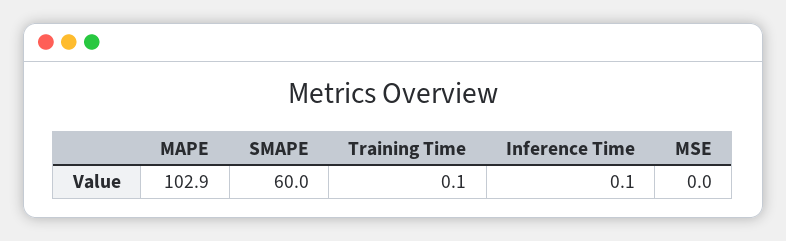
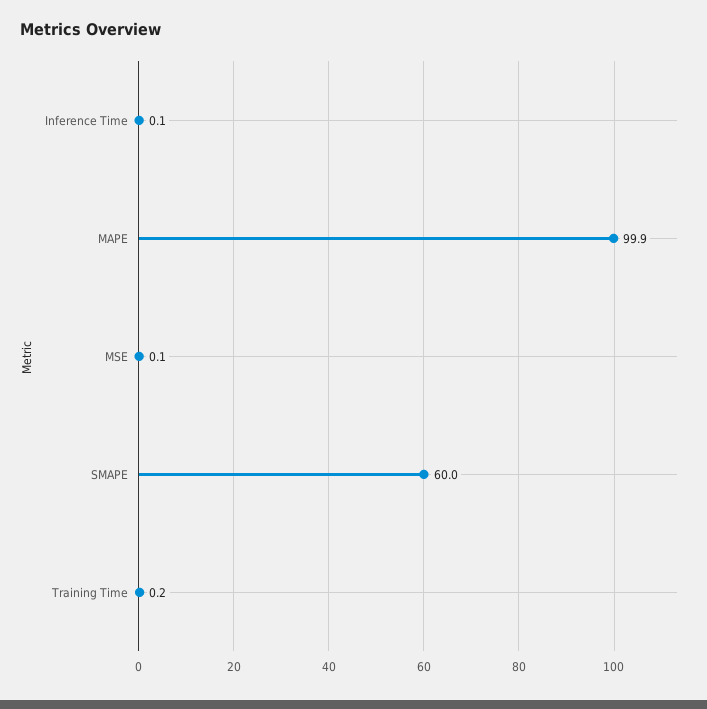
  {
-   "MAPE": 102.9,
+   "MAPE": 99.9,
    "SMAPE": 60,
-   "Training Time": 0.1,
+   "Training Time": 0.2,
    "Inference Time": 0.1,
-   "MSE": 0
+   "MSE": 0.1
  }

